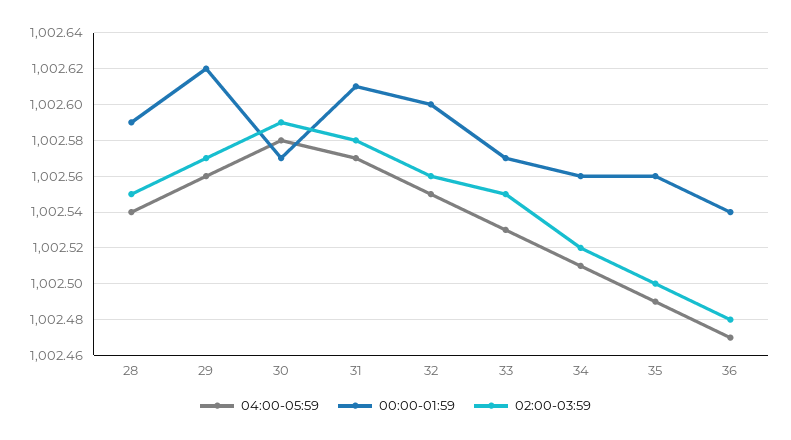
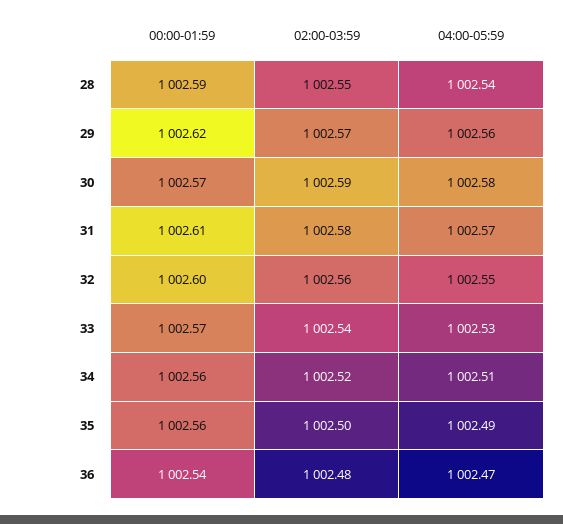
  {
    "04:00-05:59": {
      "28": 1002.54,
      "29": 1002.56,
      "30": 1002.58,
      "31": 1002.57,
      "32": 1002.55,
      "33": 1002.53,
      "34": 1002.51,
      "35": 1002.49,
      "36": 1002.47
    },
    "00:00-01:59": {
      "28": 1002.59,
      "29": 1002.62,
      "30": 1002.57,
      "31": 1002.61,
      "32": 1002.6,
      "33": 1002.57,
      "34": 1002.56,
      "35": 1002.56,
      "36": 1002.54
    },
    "02:00-03:59": {
      "28": 1002.55,
      "29": 1002.57,
      "30": 1002.59,
      "31": 1002.58,
      "32": 1002.56,
-     "33": 1002.55,
+     "33": 1002.54,
      "34": 1002.52,
      "35": 1002.5,
      "36": 1002.48
    }
  }

